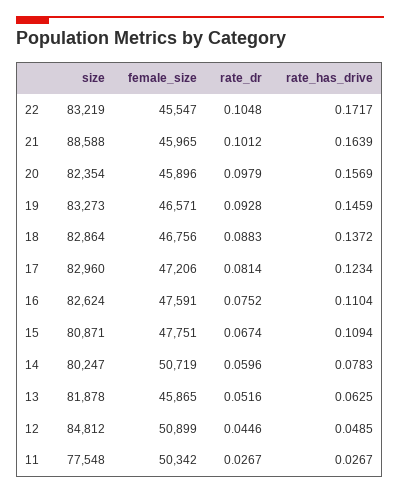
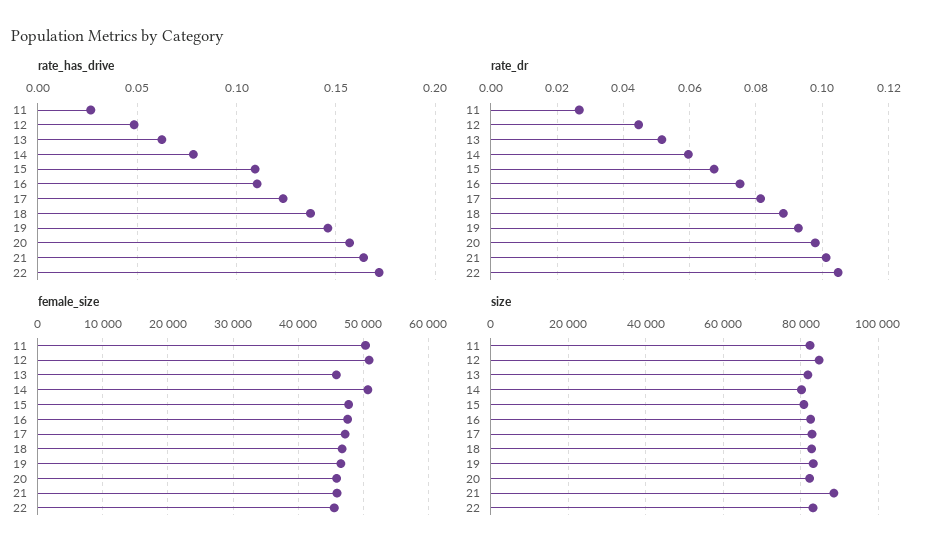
  {
    "size": {
      "22": 83219,
      "21": 88588,
      "20": 82354,
      "19": 83273,
      "18": 82864,
      "17": 82960,
      "16": 82624,
      "15": 80871,
      "14": 80247,
      "13": 81878,
      "12": 84812,
-     "11": 77548
+     "11": 82000
    },
    "female_size": {
      "22": 45547,
      "21": 45965,
      "20": 45896,
      "19": 46571,
      "18": 46756,
      "17": 47206,
      "16": 47591,
      "15": 47751,
      "14": 50719,
      "13": 45865,
      "12": 50899,
      "11": 50342
    },
    "rate_dr": {
      "22": 0.1048,
      "21": 0.1012,
      "20": 0.0979,
      "19": 0.0928,
      "18": 0.0883,
      "17": 0.0814,
      "16": 0.0752,
      "15": 0.0674,
      "14": 0.0596,
      "13": 0.0516,
      "12": 0.0446,
      "11": 0.0267
    },
    "rate_has_drive": {
      "22": 0.1717,
      "21": 0.1639,
      "20": 0.1569,
      "19": 0.1459,
      "18": 0.1372,
      "17": 0.1234,
      "16": 0.1104,
      "15": 0.1094,
      "14": 0.0783,
      "13": 0.0625,
      "12": 0.0485,
      "11": 0.0267
    }
  }

